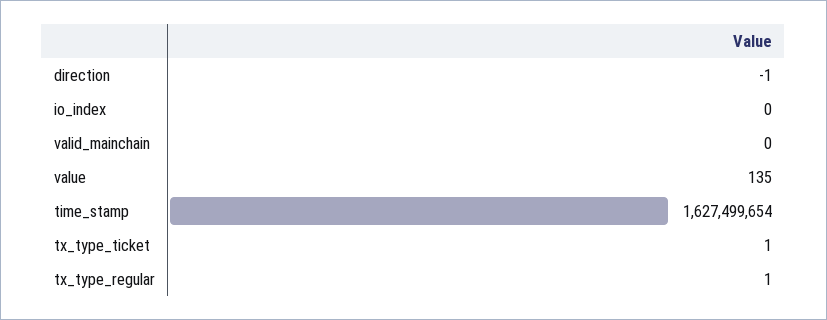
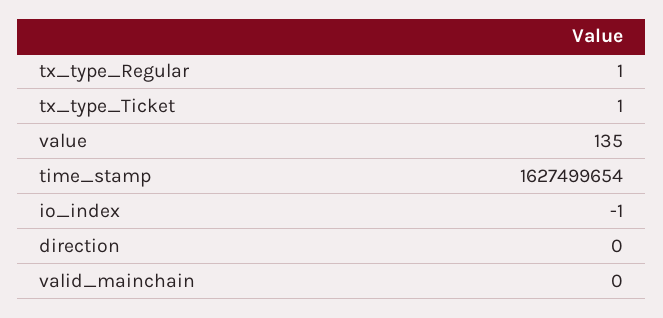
  {
-   "direction": -1,
+   "direction": 0,
-   "io_index": 0,
+   "io_index": -1,
    "valid_mainchain": 0,
    "value": 135,
    "time_stamp": 1627499654,
    "tx_type_ticket": 1,
    "tx_type_regular": 1
  }

